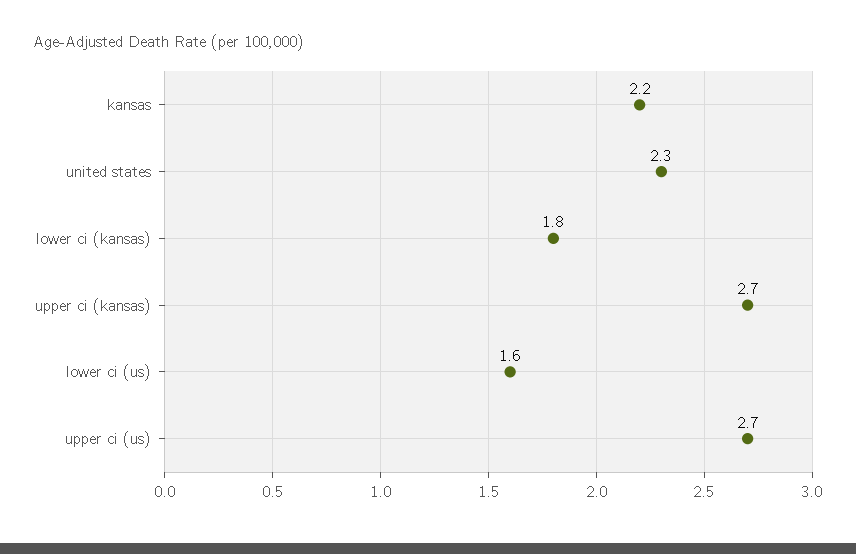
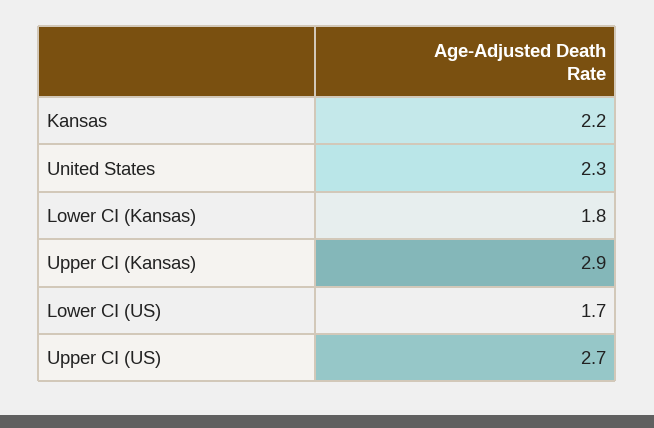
  {
    "kansas": 2.2,
    "united states": 2.3,
    "lower ci (kansas)": 1.8,
-   "upper ci (kansas)": 2.7,
+   "upper ci (kansas)": 2.9,
-   "lower ci (us)": 1.6,
+   "lower ci (us)": 1.7,
    "upper ci (us)": 2.7
  }

